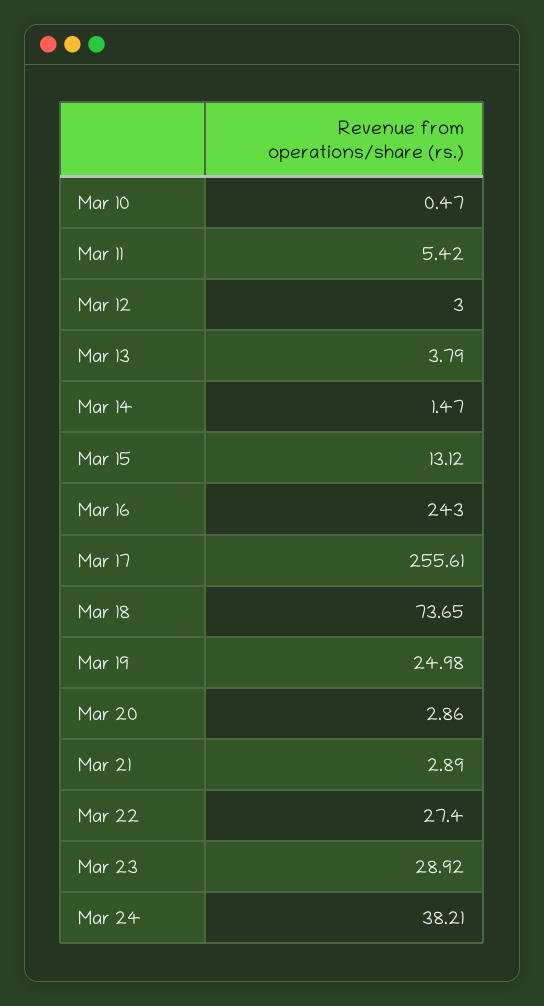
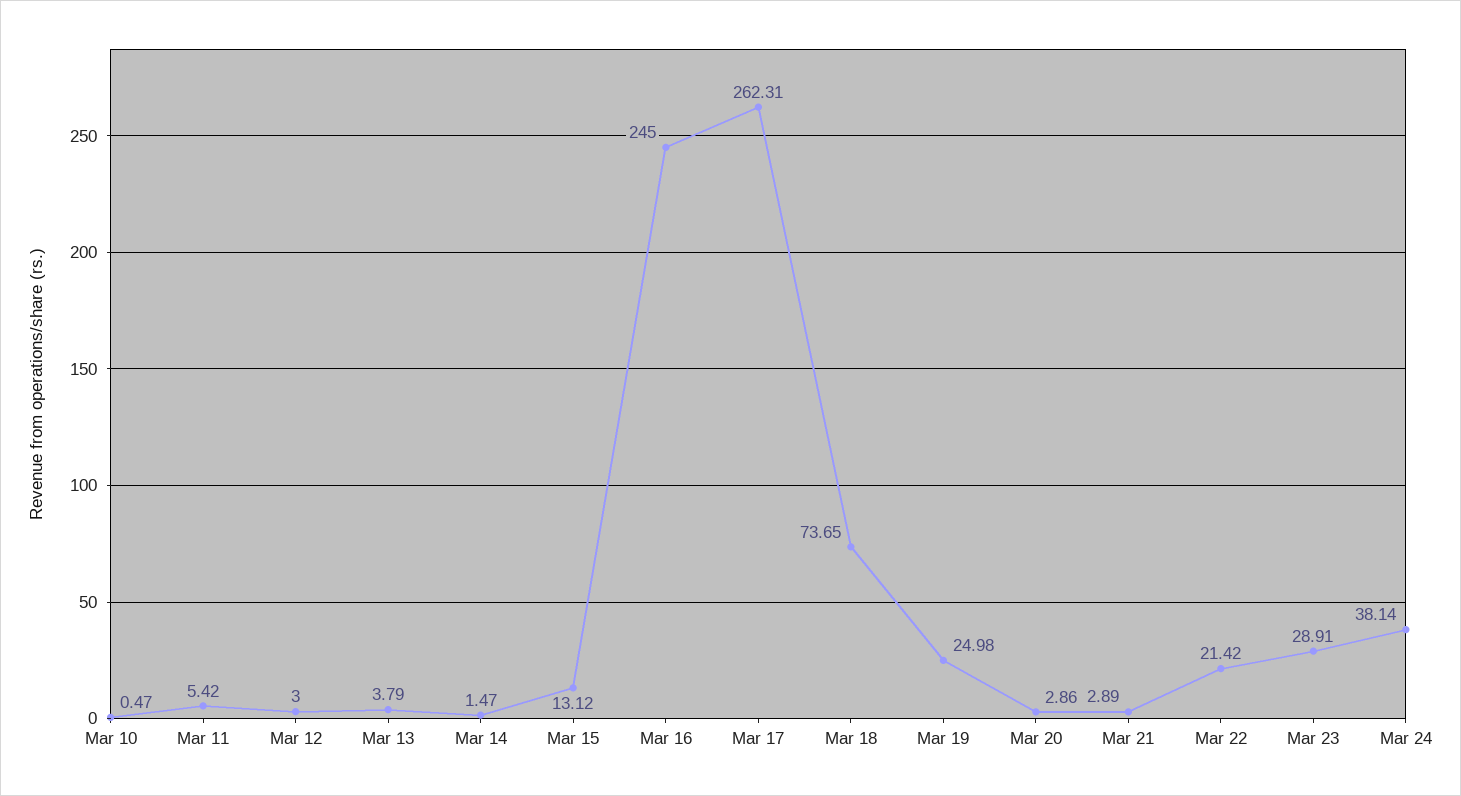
  {
    "Mar 10": 0.47,
    "Mar 11": 5.42,
    "Mar 12": 3,
    "Mar 13": 3.79,
    "Mar 14": 1.47,
    "Mar 15": 13.12,
-   "Mar 16": 243,
+   "Mar 16": 245,
-   "Mar 17": 255.61,
+   "Mar 17": 262.31,
    "Mar 18": 73.65,
    "Mar 19": 24.98,
    "Mar 20": 2.86,
    "Mar 21": 2.89,
-   "Mar 22": 27.4,
+   "Mar 22": 21.42,
-   "Mar 23": 28.92,
+   "Mar 23": 28.91,
-   "Mar 24": 38.21
+   "Mar 24": 38.14
  }

